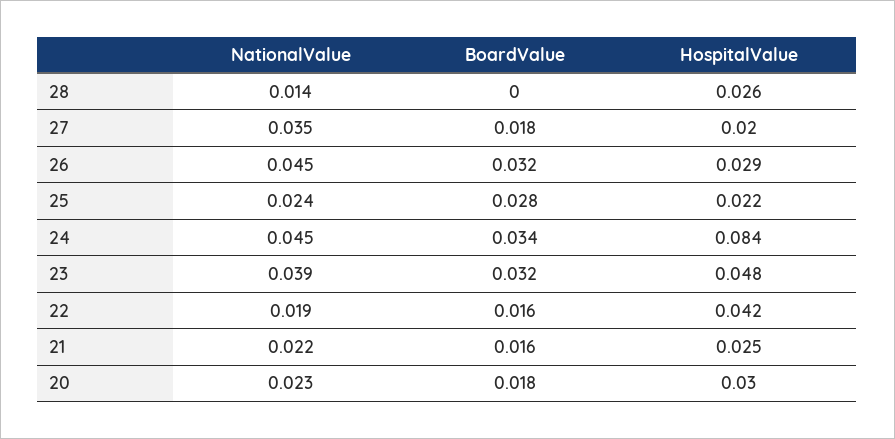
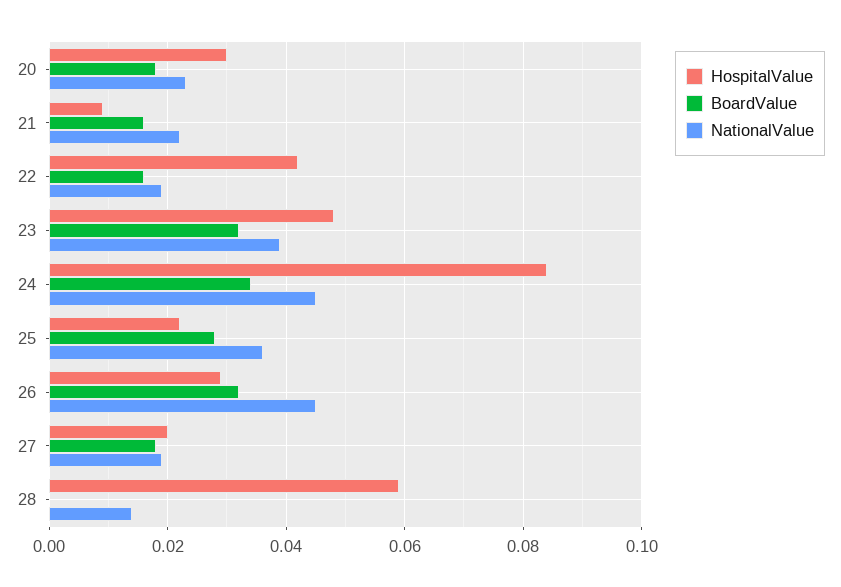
  {
    "NationalValue": {
      "28": 0.014,
-     "27": 0.035,
+     "27": 0.02,
      "26": 0.045,
-     "25": 0.024,
+     "25": 0.035,
      "24": 0.045,
      "23": 0.039,
      "22": 0.019,
      "21": 0.022,
      "20": 0.023
    },
    "BoardValue": {
      "28": 0,
      "27": 0.018,
      "26": 0.032,
      "25": 0.028,
      "24": 0.034,
      "23": 0.032,
      "22": 0.016,
      "21": 0.016,
      "20": 0.018
    },
    "HospitalValue": {
-     "28": 0.026,
+     "28": 0.06,
      "27": 0.02,
      "26": 0.029,
      "25": 0.022,
      "24": 0.084,
      "23": 0.048,
      "22": 0.042,
-     "21": 0.025,
+     "21": 0.01,
      "20": 0.03
    }
  }

